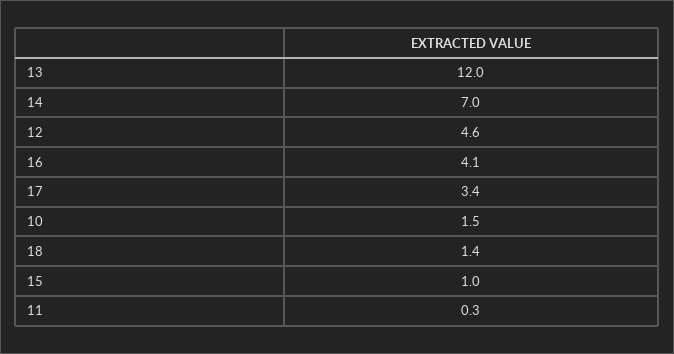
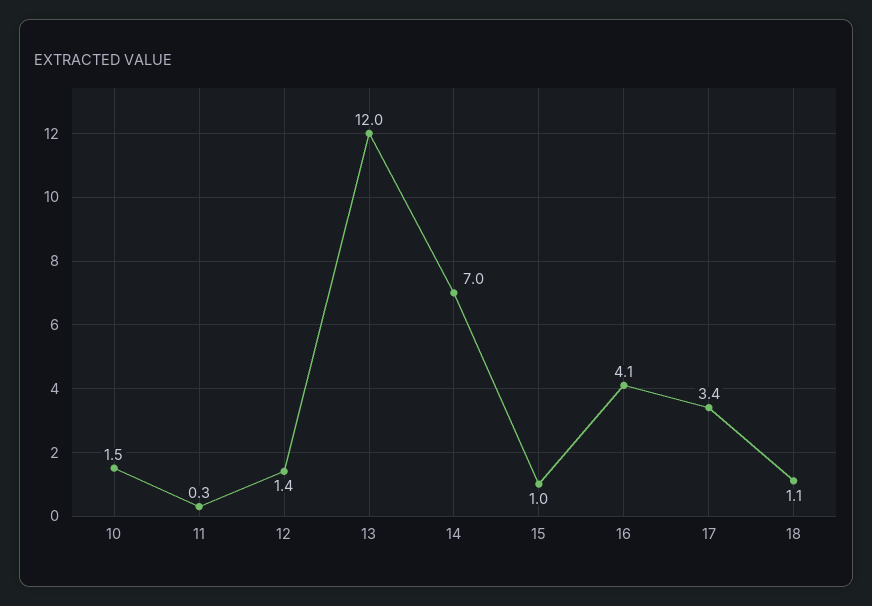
  {
    "13": 12,
    "14": 7,
-   "12": 4.6,
+   "12": 1.4,
    "16": 4.1,
    "17": 3.4,
    "10": 1.5,
-   "18": 1.4,
+   "18": 1.1,
    "15": 1,
    "11": 0.3
  }

